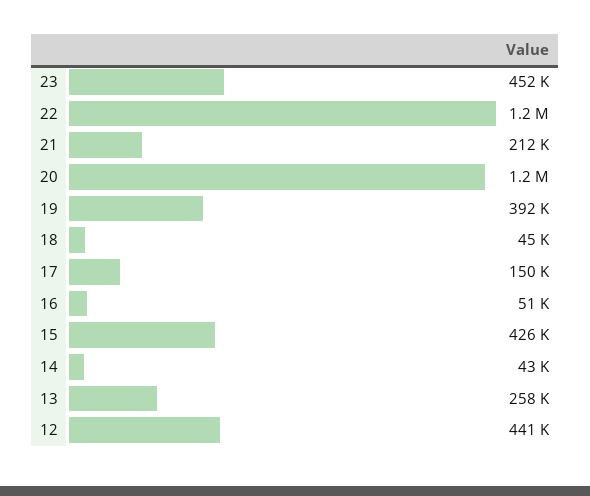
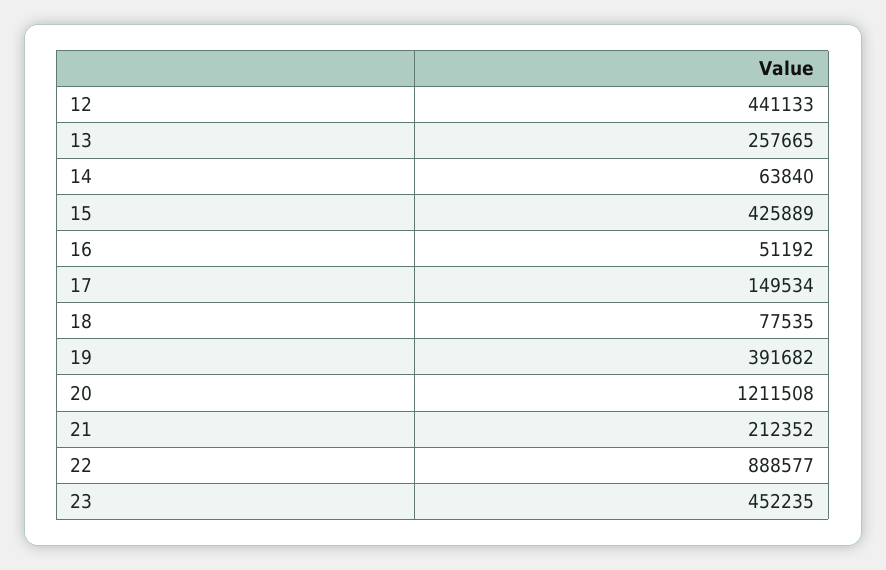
  {
    "23": 452235,
-   "22": 1200000,
+   "22": 888577,
    "21": 212352,
    "20": 1211508,
    "19": 391682,
-   "18": 45000,
+   "18": 77535,
    "17": 149534,
    "16": 51192,
    "15": 425889,
-   "14": 43000,
+   "14": 63840,
    "13": 257665,
    "12": 441133
  }

